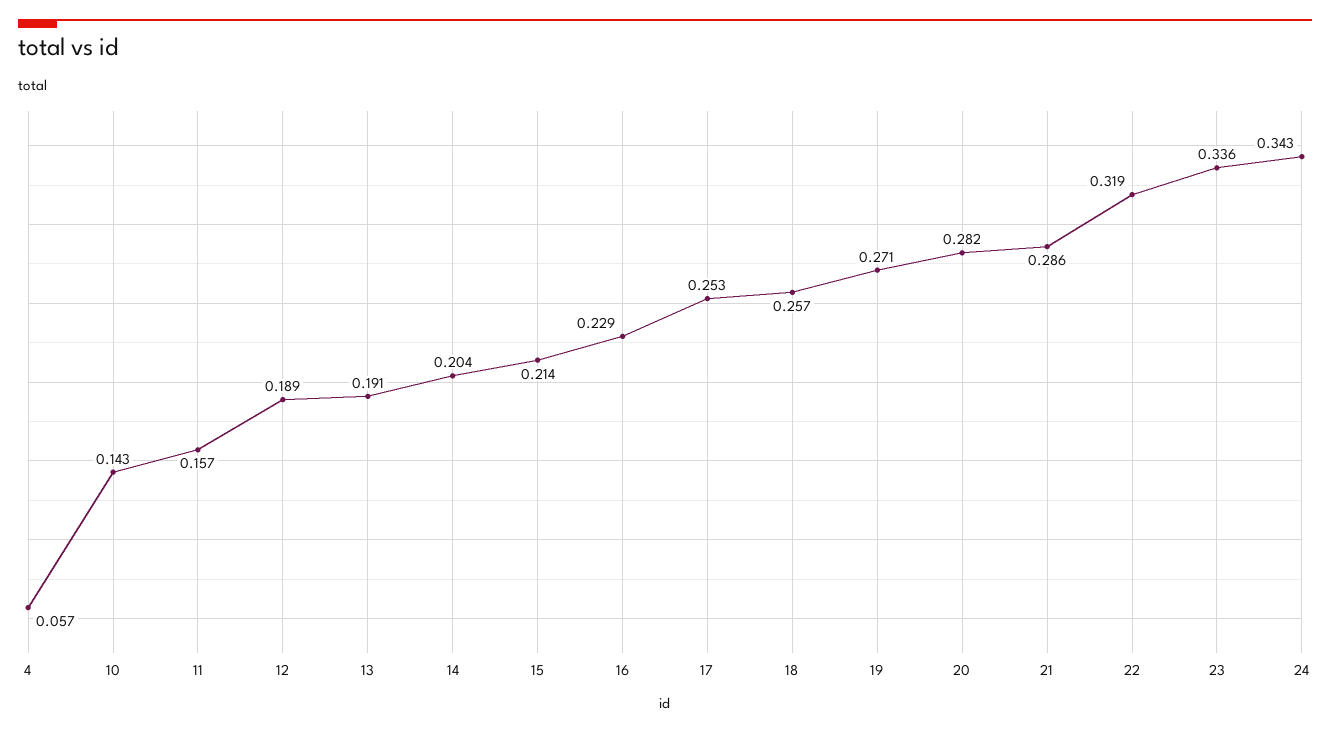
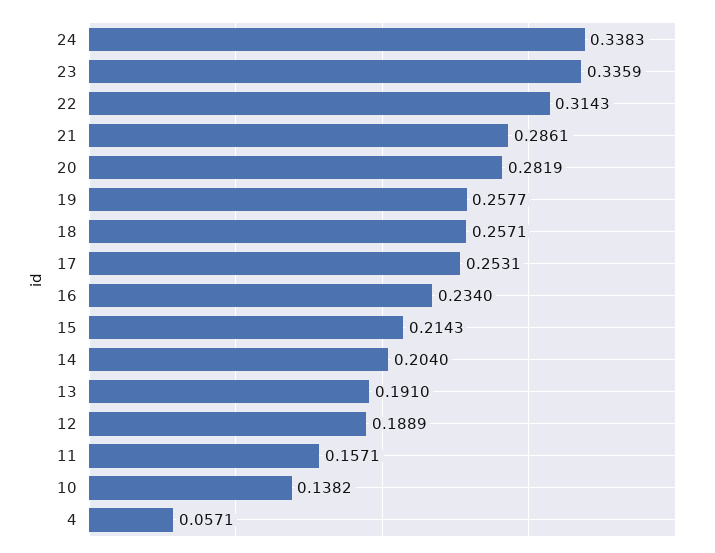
  {
    "4": 0.0571,
-   "10": 0.143,
+   "10": 0.1382,
    "11": 0.1571,
    "12": 0.1889,
    "13": 0.191,
    "14": 0.204,
    "15": 0.2143,
-   "16": 0.229,
+   "16": 0.234,
    "17": 0.2531,
    "18": 0.2571,
-   "19": 0.271,
+   "19": 0.2577,
    "20": 0.2819,
    "21": 0.2861,
-   "22": 0.319,
+   "22": 0.3143,
    "23": 0.3359,
-   "24": 0.343
+   "24": 0.3383
  }

